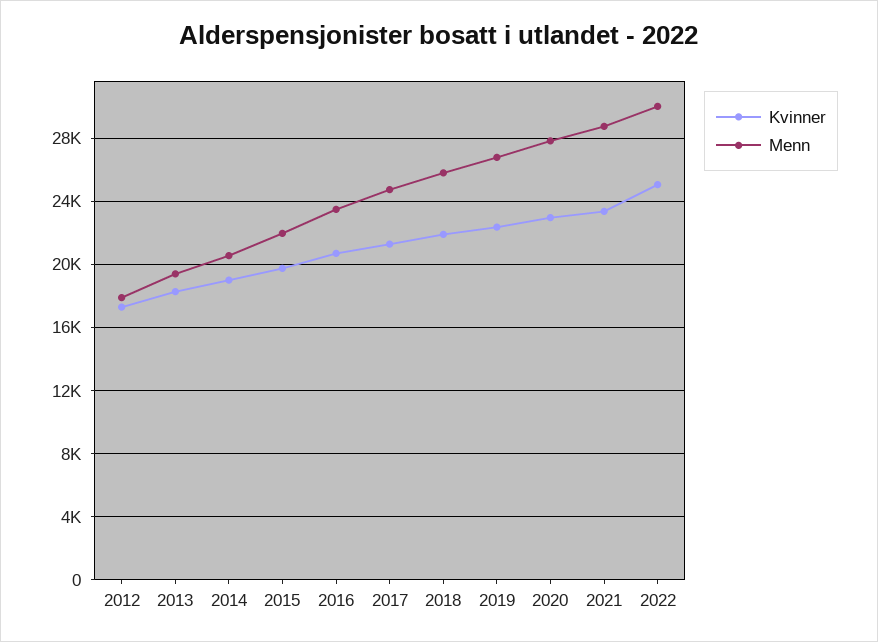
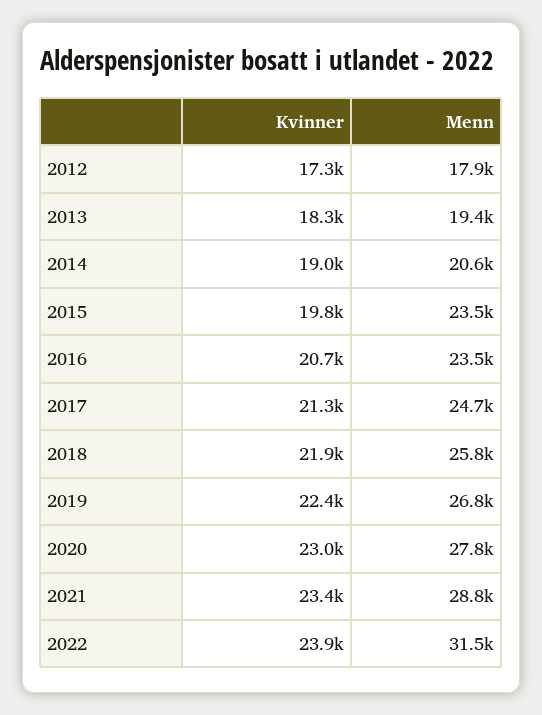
  {
    "Kvinner": {
      "2012": 17300,
      "2013": 18300,
      "2014": 19000,
      "2015": 19800,
      "2016": 20700,
      "2017": 21300,
      "2018": 21900,
      "2019": 22400,
      "2020": 23000,
      "2021": 23400,
-     "2022": 25000
+     "2022": 23900
    },
    "Menn": {
      "2012": 17900,
      "2013": 19400,
      "2014": 20600,
-     "2015": 22000,
+     "2015": 23500,
      "2016": 23500,
      "2017": 24700,
      "2018": 25800,
      "2019": 26800,
      "2020": 27800,
      "2021": 28800,
-     "2022": 30000
+     "2022": 31500
    }
  }

